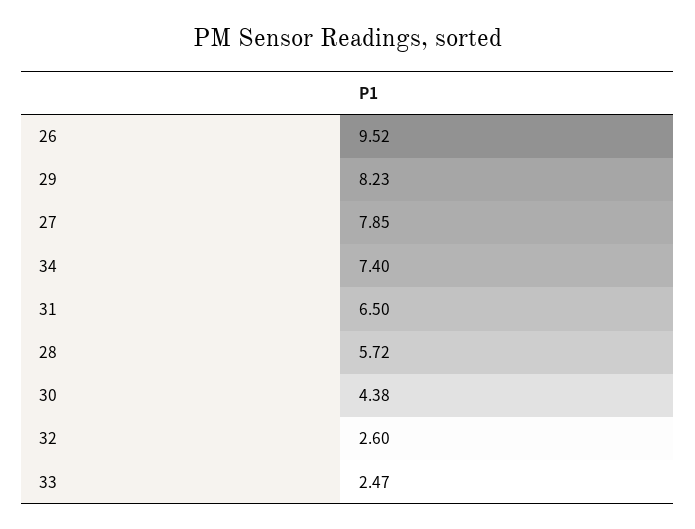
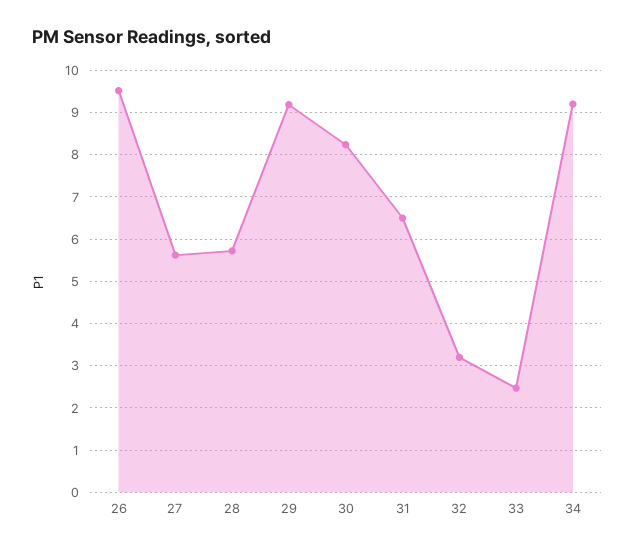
  {
    "26": 9.52,
-   "29": 8.23,
+   "29": 9.2,
-   "27": 7.85,
+   "27": 5.6,
-   "34": 7.4,
+   "34": 9.2,
    "31": 6.5,
    "28": 5.72,
-   "30": 4.38,
+   "30": 8.2,
-   "32": 2.6,
+   "32": 3.2,
    "33": 2.47
  }

